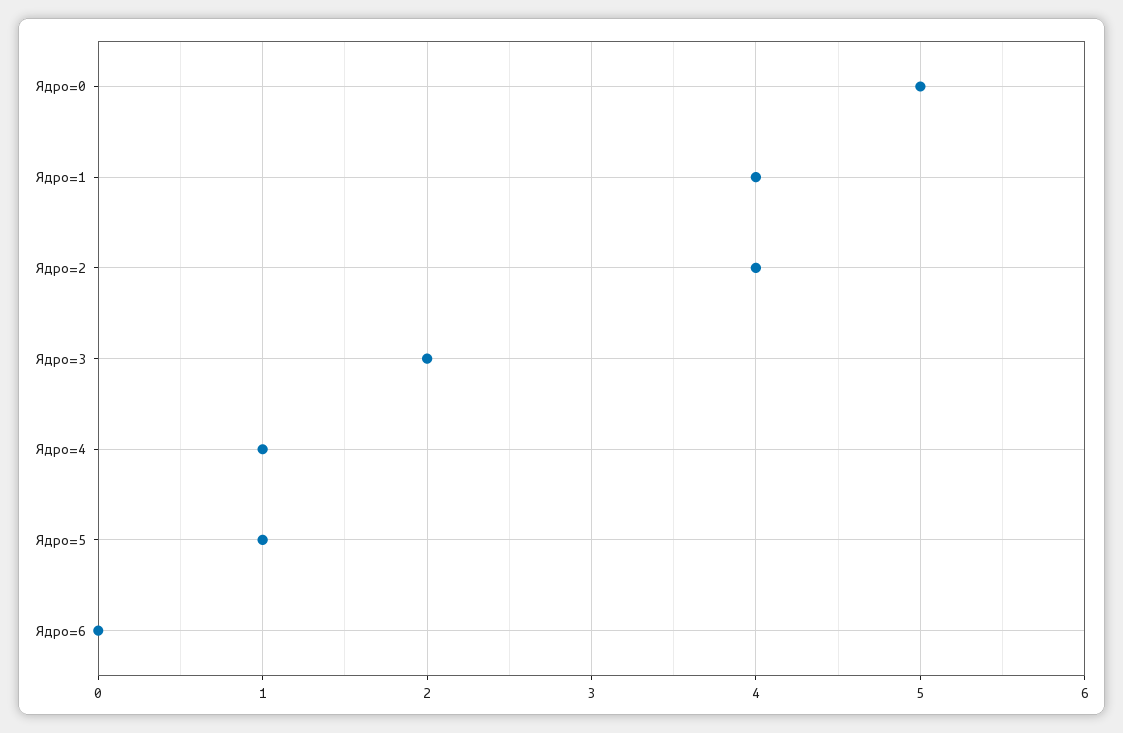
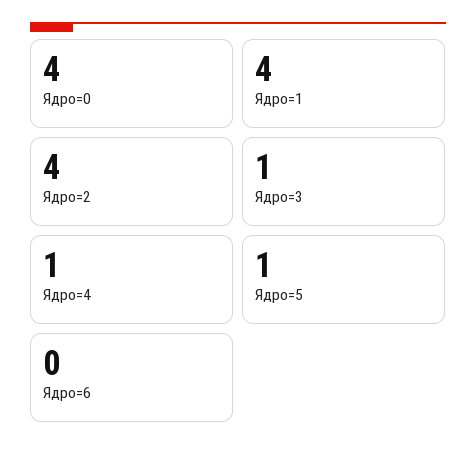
  {
-   "Ядро=0": 5,
+   "Ядро=0": 4,
    "Ядро=1": 4,
    "Ядро=2": 4,
-   "Ядро=3": 2,
+   "Ядро=3": 1,
    "Ядро=4": 1,
    "Ядро=5": 1,
    "Ядро=6": 0
  }

